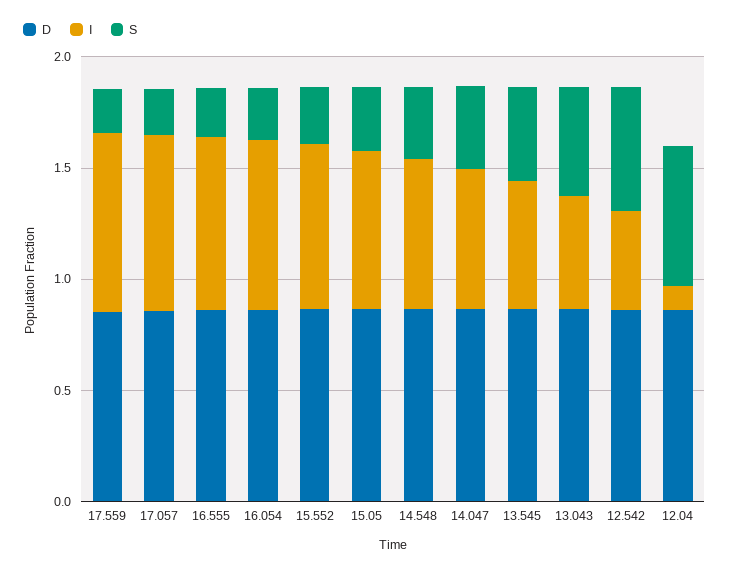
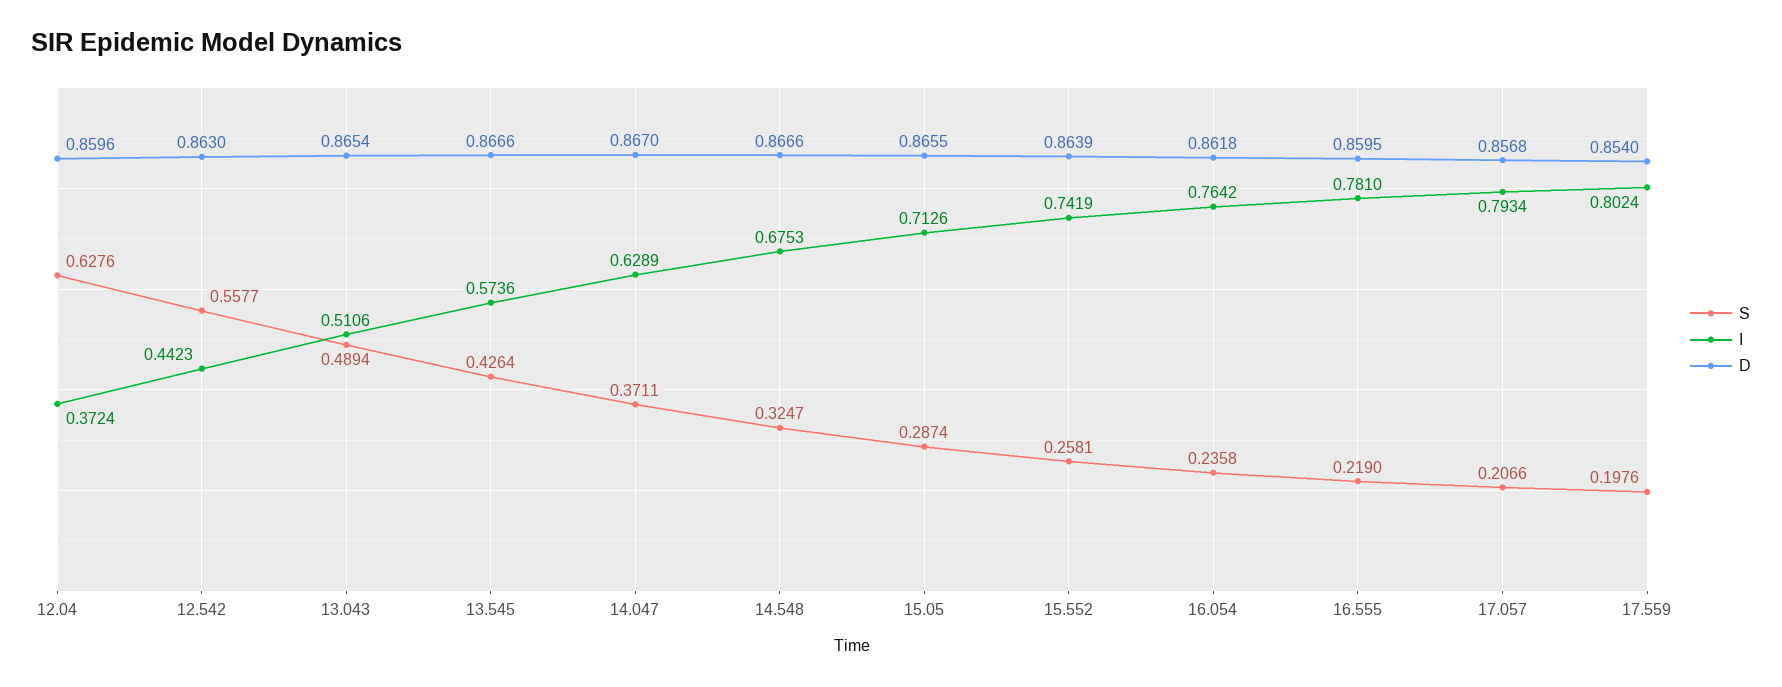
  {
    "D": {
      "17.559": 0.854,
      "17.057": 0.8568,
      "16.555": 0.8595,
      "16.054": 0.8618,
      "15.552": 0.8639,
      "15.05": 0.8655,
      "14.548": 0.8666,
      "14.047": 0.867,
      "13.545": 0.8666,
      "13.043": 0.8654,
      "12.542": 0.863,
      "12.04": 0.8596
    },
    "I": {
      "17.559": 0.8024,
      "17.057": 0.7934,
      "16.555": 0.781,
      "16.054": 0.7642,
      "15.552": 0.7419,
      "15.05": 0.7126,
      "14.548": 0.6753,
      "14.047": 0.6289,
      "13.545": 0.5736,
      "13.043": 0.5106,
      "12.542": 0.4423,
-     "12.04": 0.1
+     "12.04": 0.3724
    },
    "S": {
      "17.559": 0.1976,
      "17.057": 0.2066,
      "16.555": 0.219,
      "16.054": 0.2358,
      "15.552": 0.2581,
      "15.05": 0.2874,
      "14.548": 0.3247,
      "14.047": 0.3711,
      "13.545": 0.4264,
      "13.043": 0.4894,
      "12.542": 0.5577,
      "12.04": 0.6276
    }
  }

